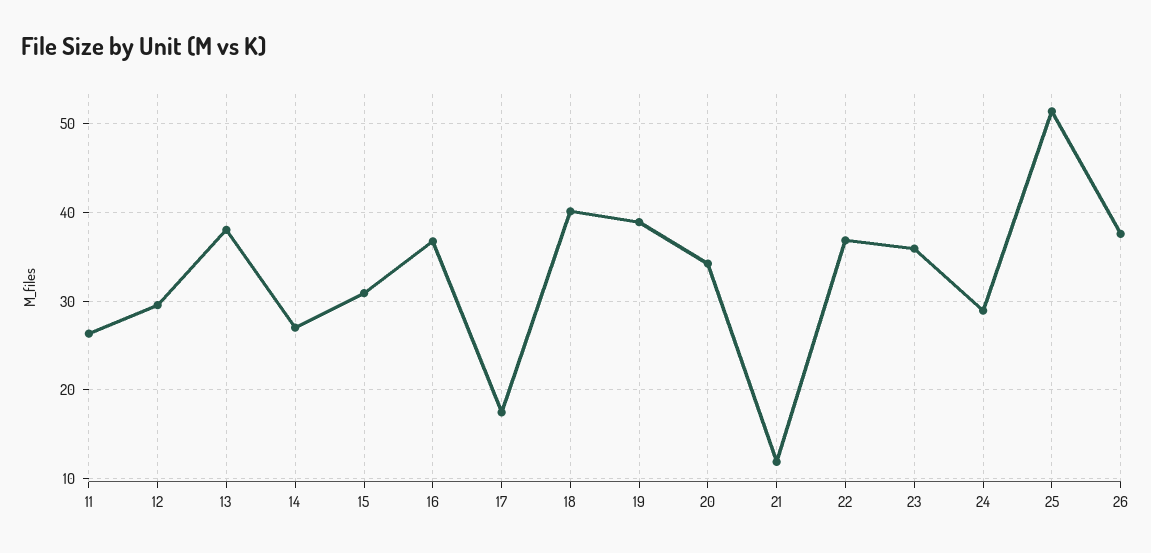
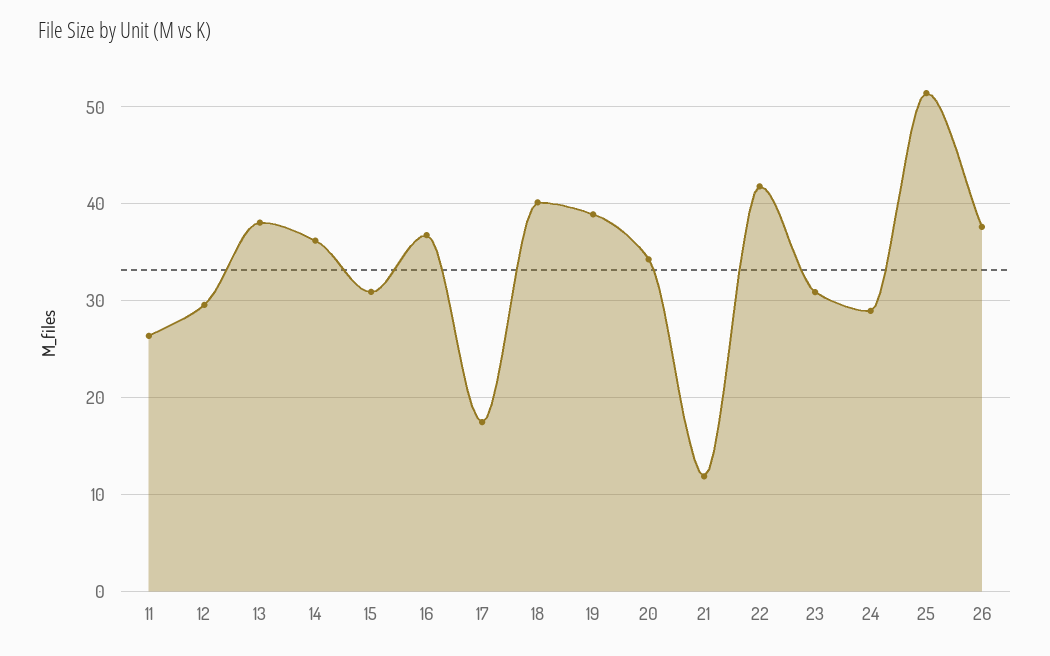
  {
    "11": 26,
    "12": 30,
    "13": 38,
-   "14": 27,
+   "14": 36,
    "15": 31,
    "16": 37,
    "17": 17,
    "18": 40,
    "19": 39,
    "20": 34,
    "21": 12,
-   "22": 37,
+   "22": 42,
-   "23": 36,
+   "23": 31,
    "24": 29,
    "25": 51,
    "26": 38
  }

